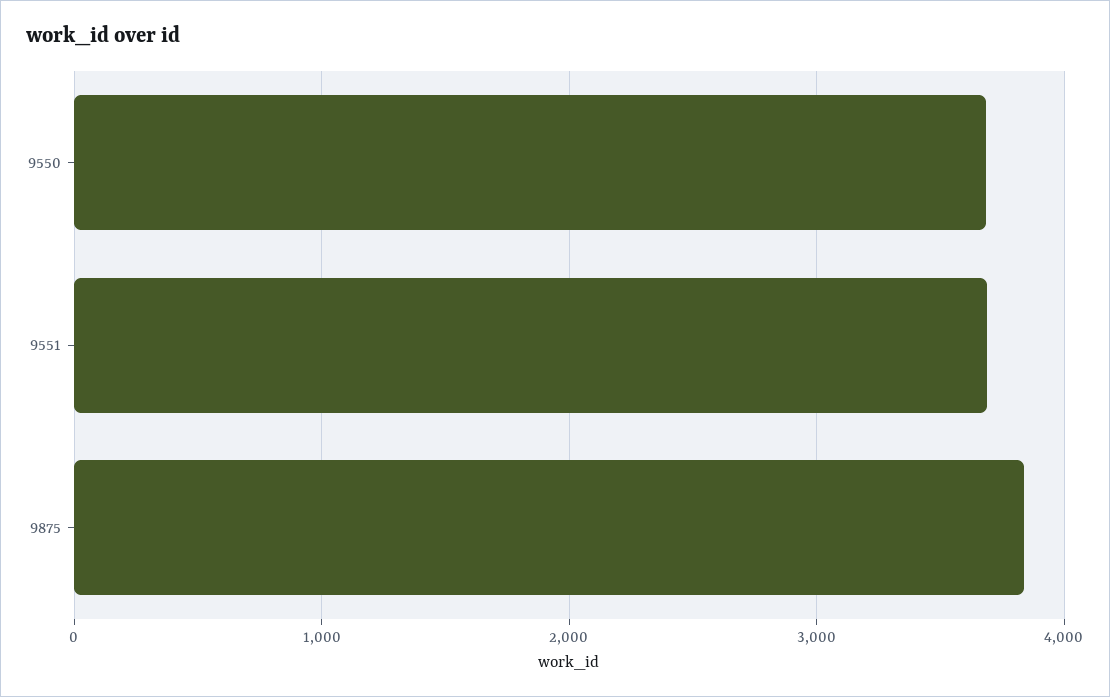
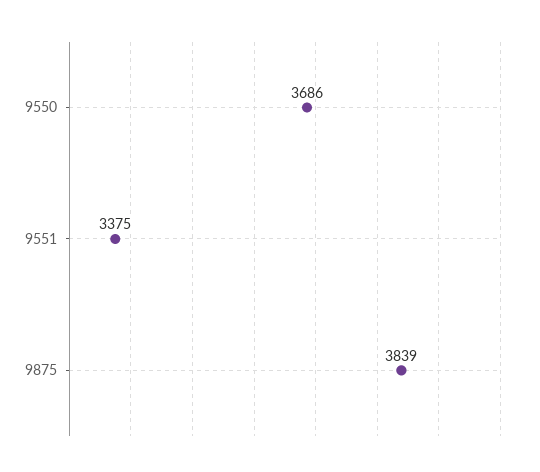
  {
    "9550": 3686,
-   "9551": 3700,
+   "9551": 3375,
    "9875": 3839
  }

